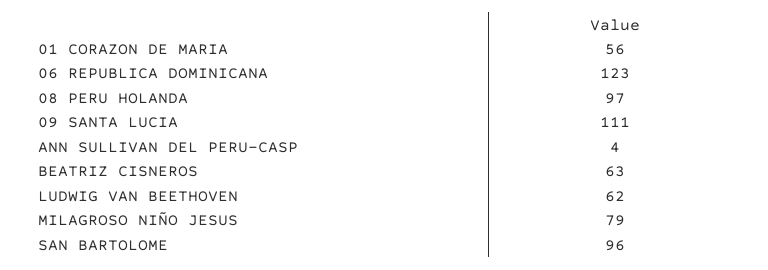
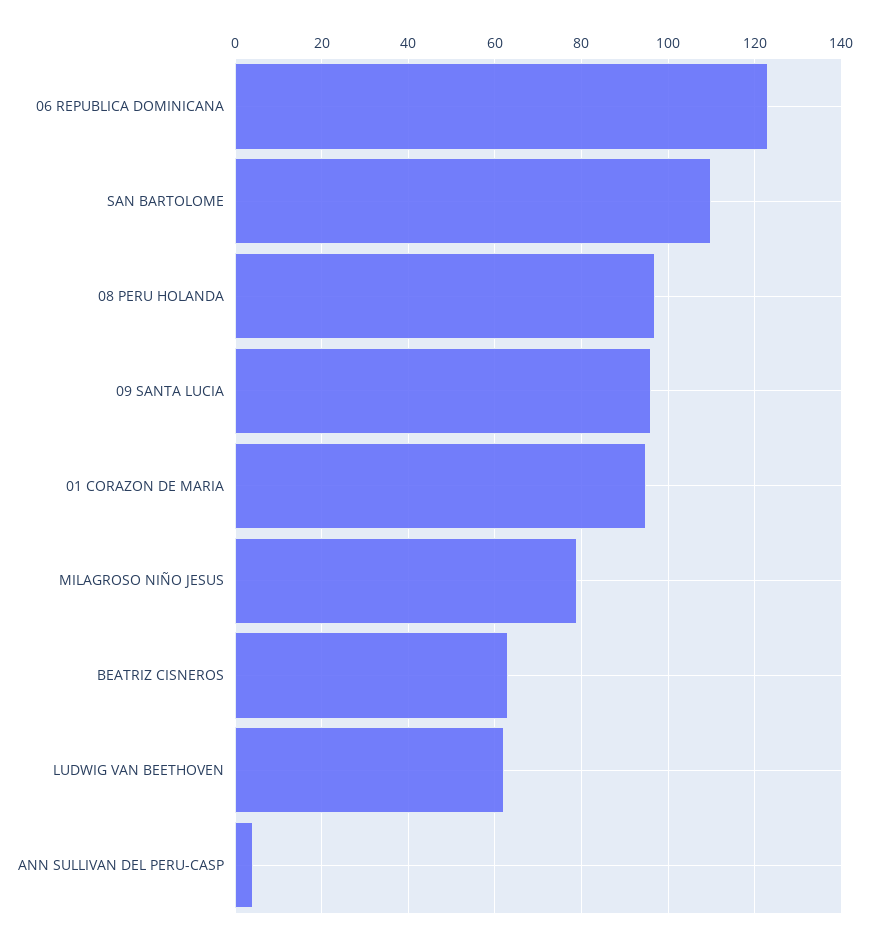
  {
-   "01 CORAZON DE MARIA": 56,
+   "01 CORAZON DE MARIA": 95,
    "06 REPUBLICA DOMINICANA": 123,
    "08 PERU HOLANDA": 97,
-   "09 SANTA LUCIA": 111,
+   "09 SANTA LUCIA": 95,
    "ANN SULLIVAN DEL PERU-CASP": 4,
    "BEATRIZ CISNEROS": 63,
    "LUDWIG VAN BEETHOVEN": 62,
    "MILAGROSO NIÑO JESUS": 79,
-   "SAN BARTOLOME": 96
+   "SAN BARTOLOME": 110
  }

